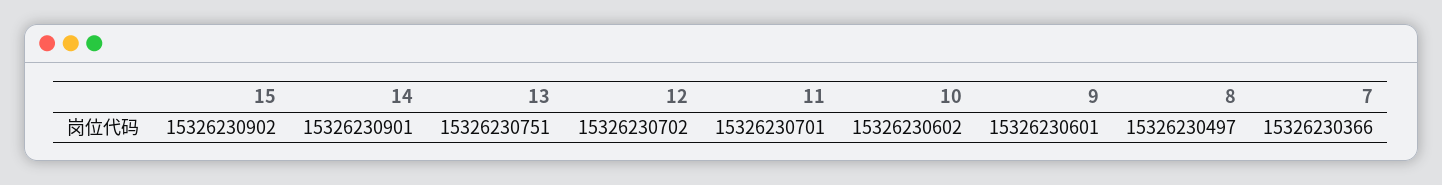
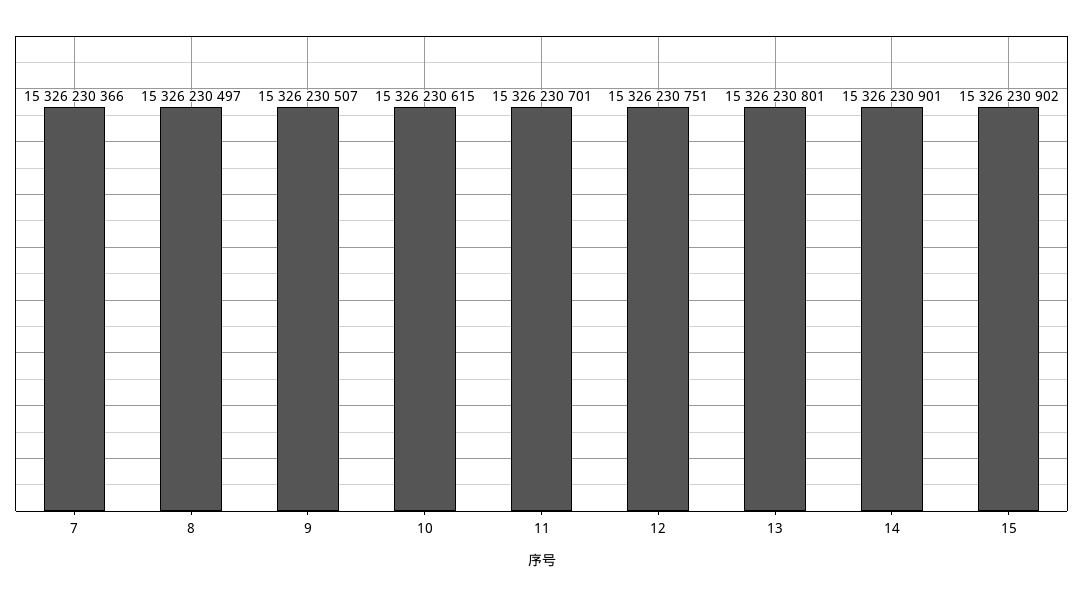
  {
    "15": 15326230902,
    "14": 15326230901,
-   "13": 15326230751,
+   "13": 15326230801,
-   "12": 15326230702,
+   "12": 15326230751,
    "11": 15326230701,
-   "10": 15326230602,
+   "10": 15326230615,
-   "9": 15326230601,
+   "9": 15326230507,
    "8": 15326230497,
    "7": 15326230366
  }

